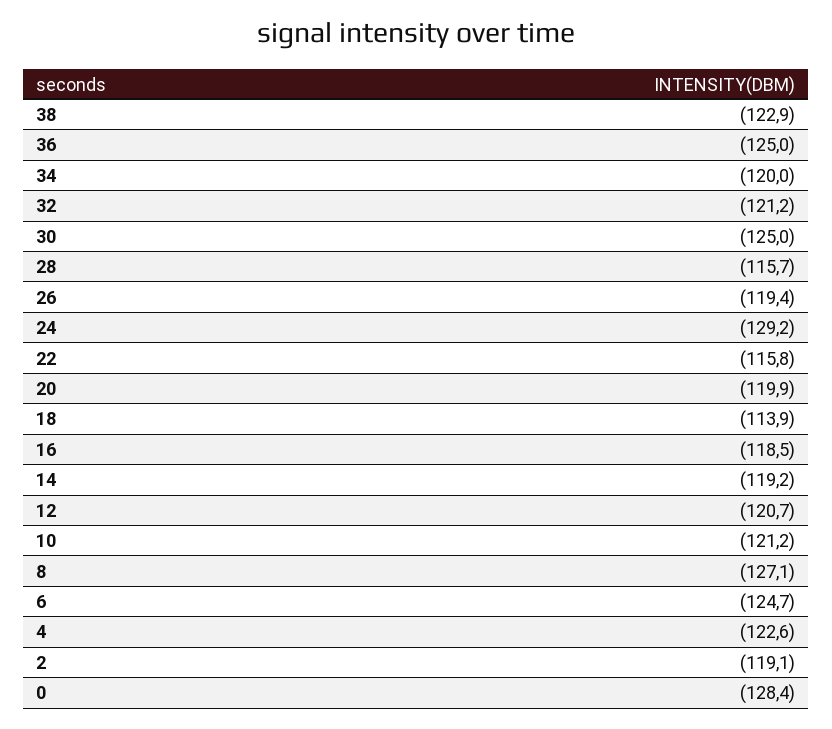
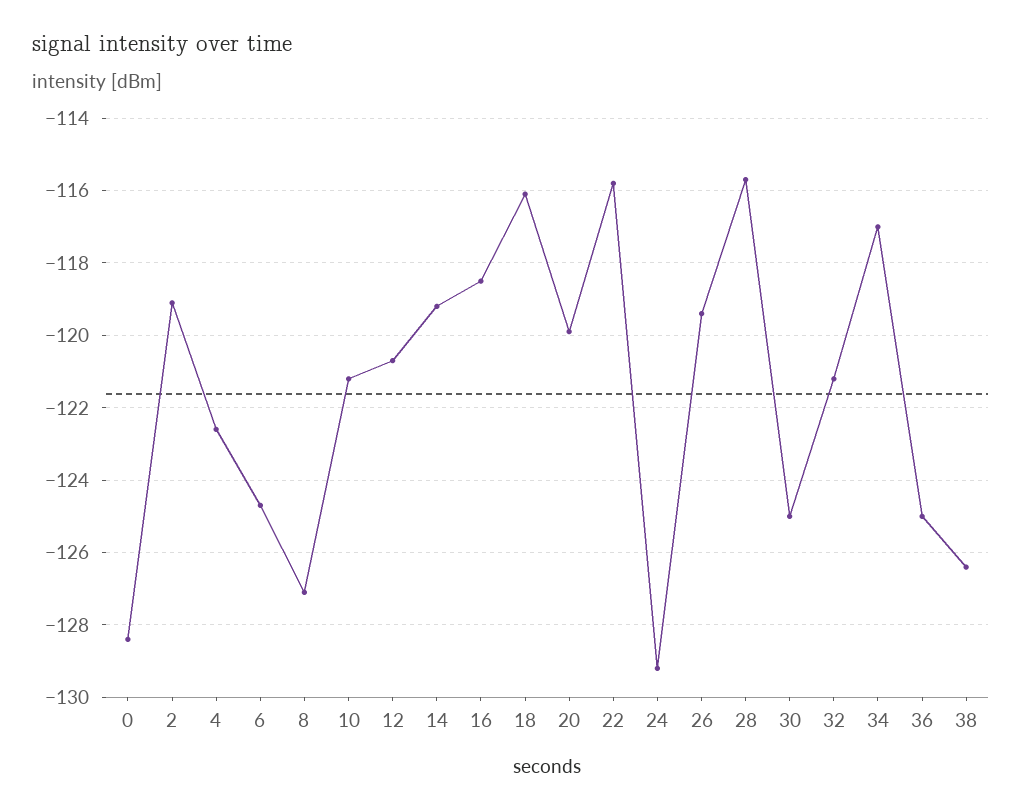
  {
-   "38": -122.9,
+   "38": -126.5,
    "36": -125,
-   "34": -120,
+   "34": -117,
    "32": -121.2,
    "30": -125,
    "28": -115.7,
    "26": -119.4,
    "24": -129.2,
    "22": -115.8,
    "20": -119.9,
-   "18": -113.9,
+   "18": -116,
    "16": -118.5,
    "14": -119.2,
    "12": -120.7,
    "10": -121.2,
    "8": -127.1,
    "6": -124.7,
    "4": -122.6,
    "2": -119.1,
    "0": -128.4
  }

